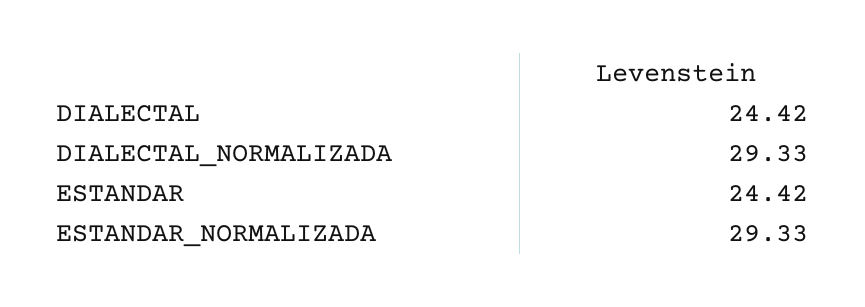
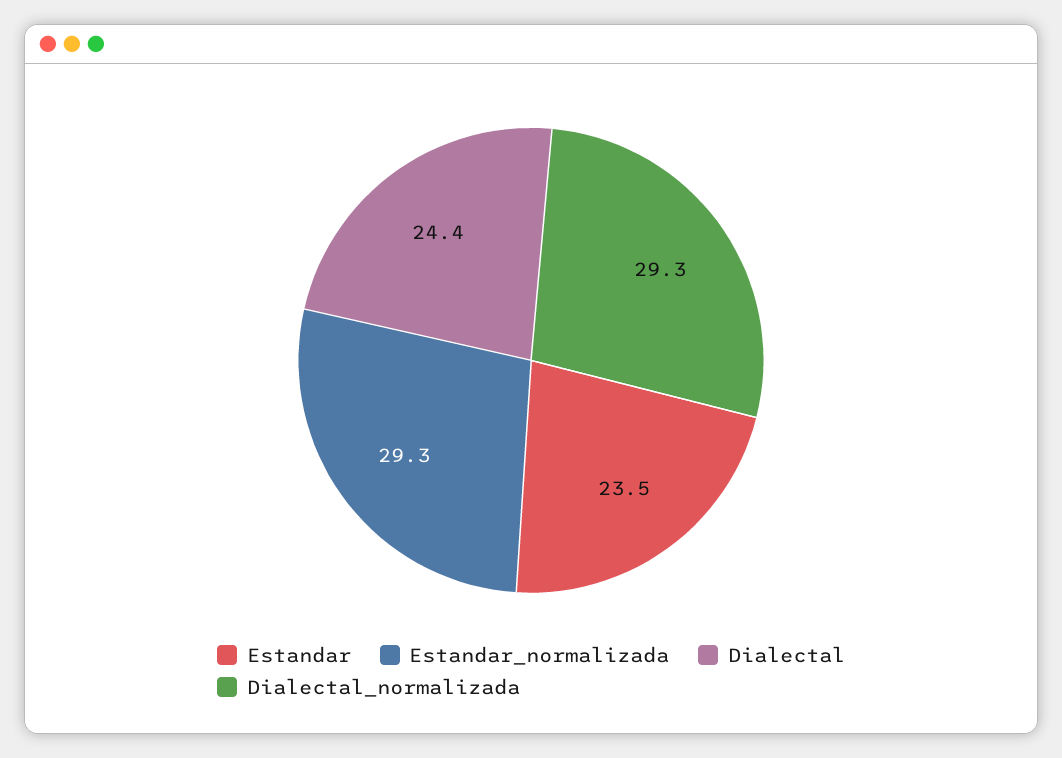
  {
    "DIALECTAL": 24.42,
    "DIALECTAL_NORMALIZADA": 29.33,
-   "ESTANDAR": 24.42,
+   "ESTANDAR": 23.5,
    "ESTANDAR_NORMALIZADA": 29.33
  }

